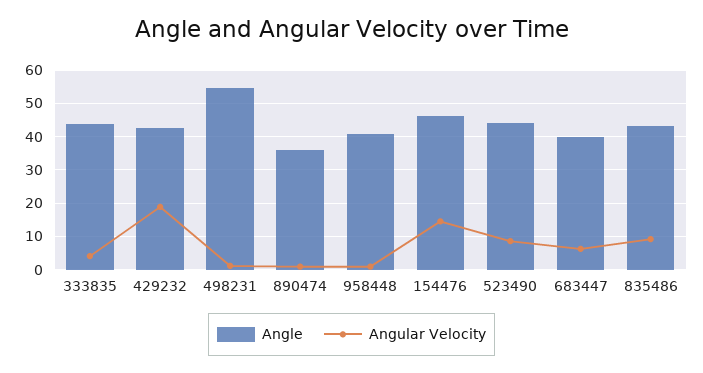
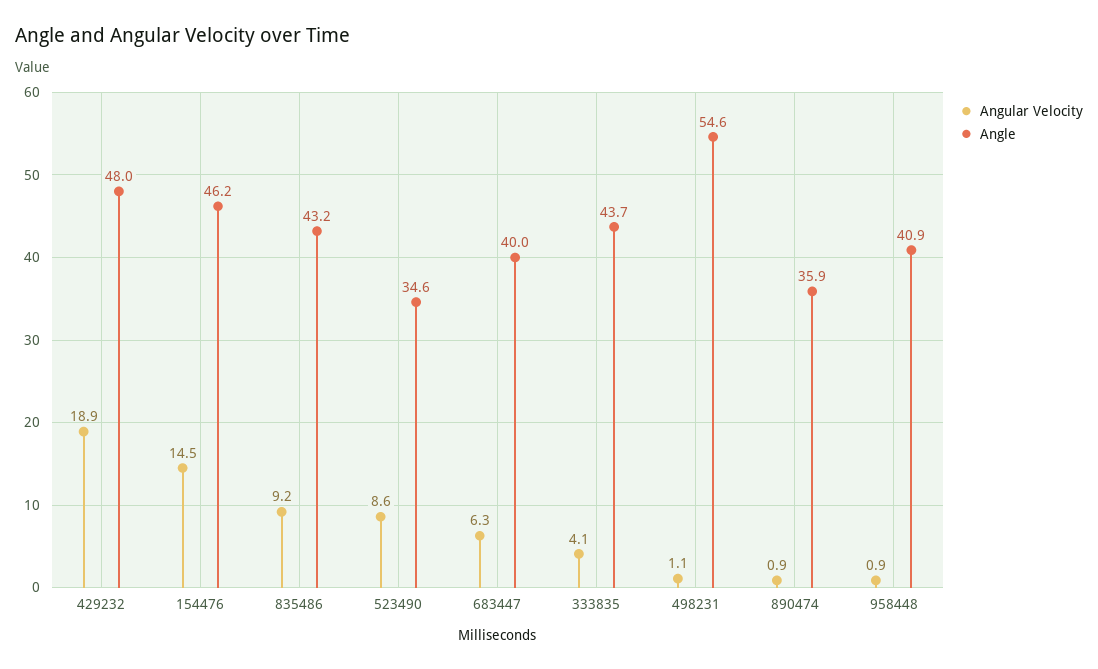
  {
    "Angle": {
      "333835": 43.7,
-     "429232": 42,
+     "429232": 48,
      "498231": 54.6,
      "890474": 35.9,
      "958448": 40.9,
      "154476": 46.2,
-     "523490": 44,
+     "523490": 34.6,
      "683447": 40,
      "835486": 43.2
    },
    "Angular Velocity": {
      "333835": 4.1,
      "429232": 18.9,
      "498231": 1.1,
      "890474": 0.9,
      "958448": 0.9,
      "154476": 14.5,
      "523490": 8.6,
      "683447": 6.3,
      "835486": 9.2
    }
  }

